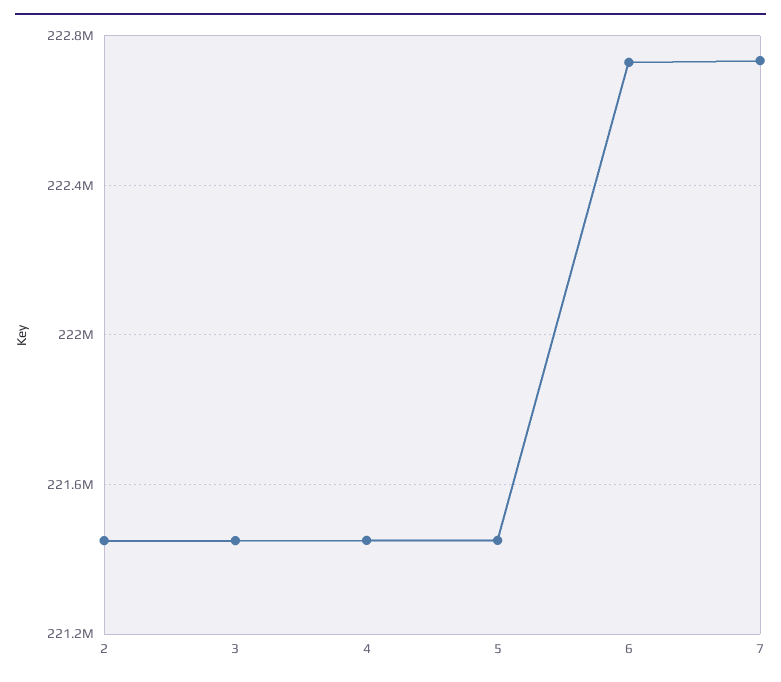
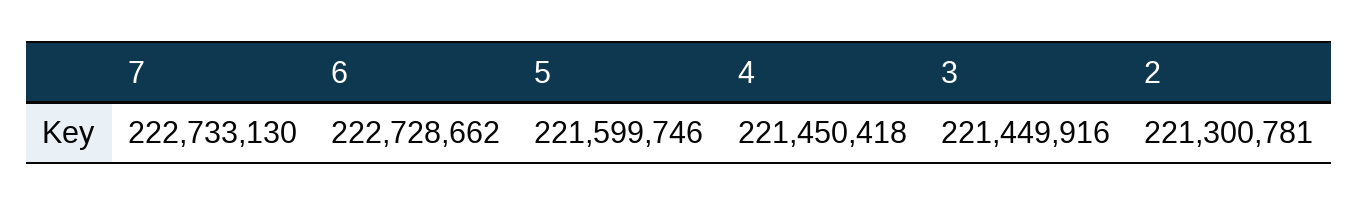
  {
-   "2": 221450000,
+   "2": 221300781,
    "3": 221449916,
    "4": 221450418,
-   "5": 221450000,
+   "5": 221599746,
    "6": 222728662,
    "7": 222733130
  }

